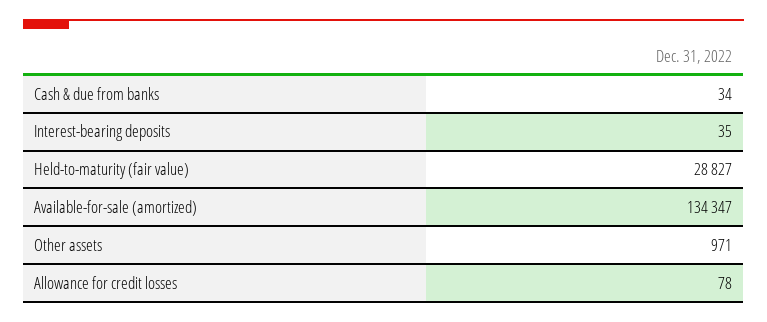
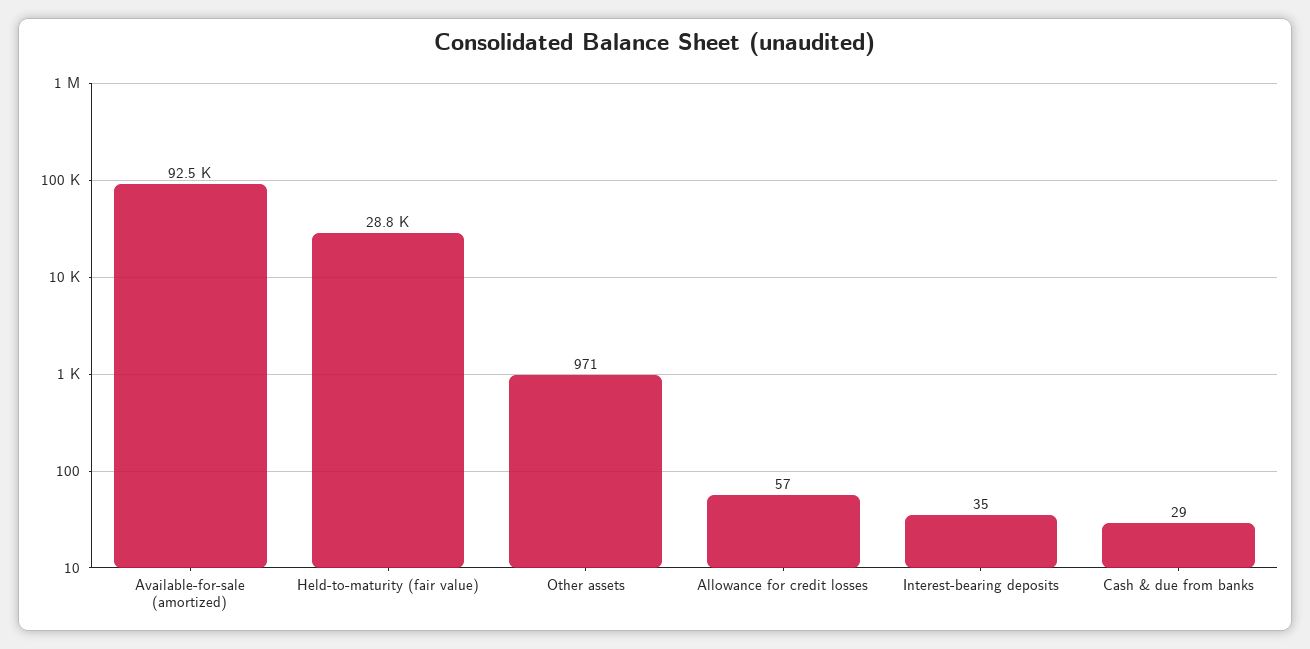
  {
-   "Cash & due from banks": 34,
+   "Cash & due from banks": 29,
    "Interest-bearing deposits": 35,
    "Held-to-maturity (fair value)": 28827,
-   "Available-for-sale (amortized)": 134347,
+   "Available-for-sale (amortized)": 92500,
    "Other assets": 971,
-   "Allowance for credit losses": 78
+   "Allowance for credit losses": 57
  }

